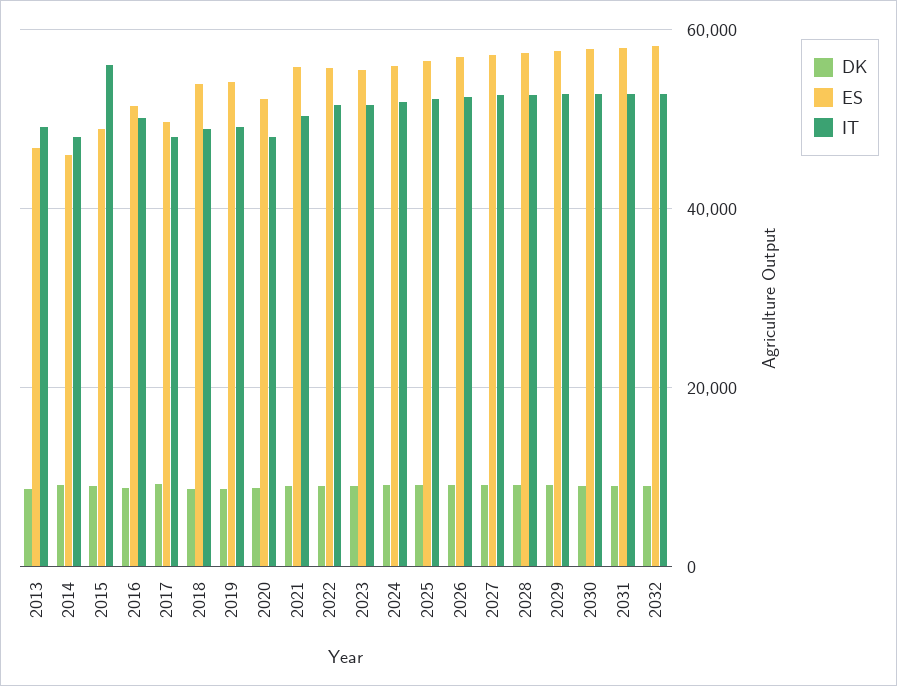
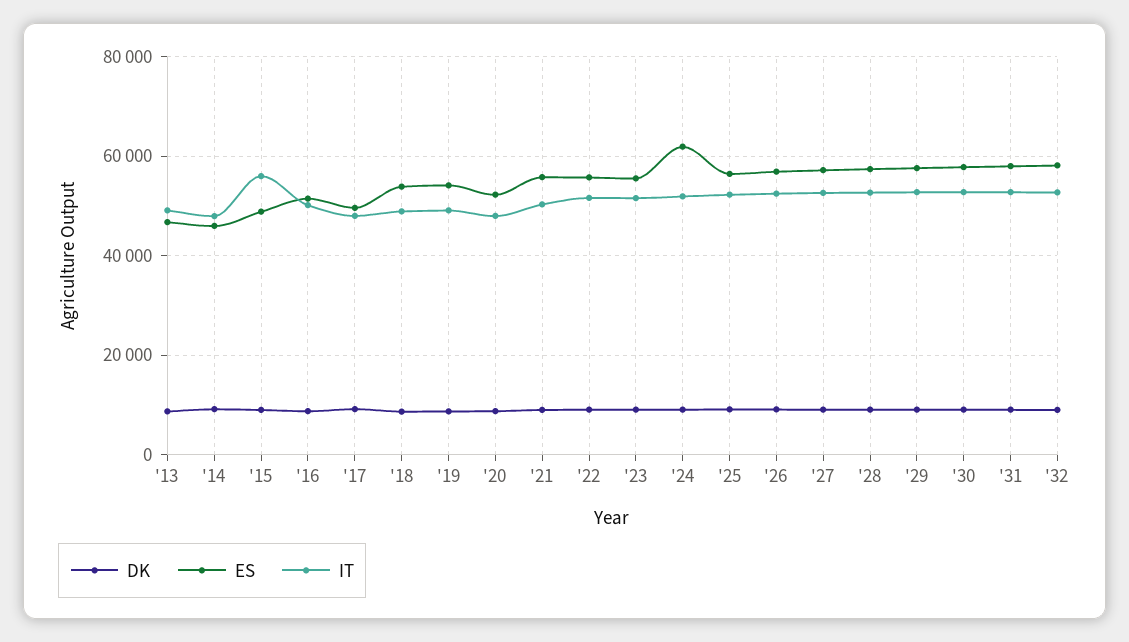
  {
    "DK": {
      "2013": 8000,
      "2014": 10000,
      "2015": 8000,
      "2016": 8000,
      "2017": 10000,
      "2018": 8000,
      "2019": 8000,
      "2020": 8000,
      "2021": 8000,
      "2022": 10000,
      "2023": 10000,
      "2024": 10000,
      "2025": 10000,
      "2026": 10000,
      "2027": 10000,
      "2028": 10000,
      "2029": 10000,
      "2030": 10000,
      "2031": 10000,
      "2032": 8000
    },
    "ES": {
      "2013": 46000,
      "2014": 46000,
      "2015": 48000,
      "2016": 52000,
      "2017": 50000,
      "2018": 54000,
      "2019": 54000,
      "2020": 52000,
      "2021": 56000,
      "2022": 56000,
      "2023": 56000,
-     "2024": 56000,
+     "2024": 62000,
      "2025": 56000,
      "2026": 56000,
      "2027": 58000,
      "2028": 58000,
      "2029": 58000,
      "2030": 58000,
      "2031": 58000,
      "2032": 58000
    },
    "IT": {
      "2013": 50000,
      "2014": 48000,
      "2015": 56000,
      "2016": 50000,
      "2017": 48000,
      "2018": 48000,
      "2019": 50000,
      "2020": 48000,
      "2021": 50000,
      "2022": 52000,
      "2023": 52000,
      "2024": 52000,
      "2025": 52000,
      "2026": 52000,
      "2027": 52000,
      "2028": 52000,
      "2029": 52000,
      "2030": 52000,
      "2031": 52000,
      "2032": 52000
    }
  }

